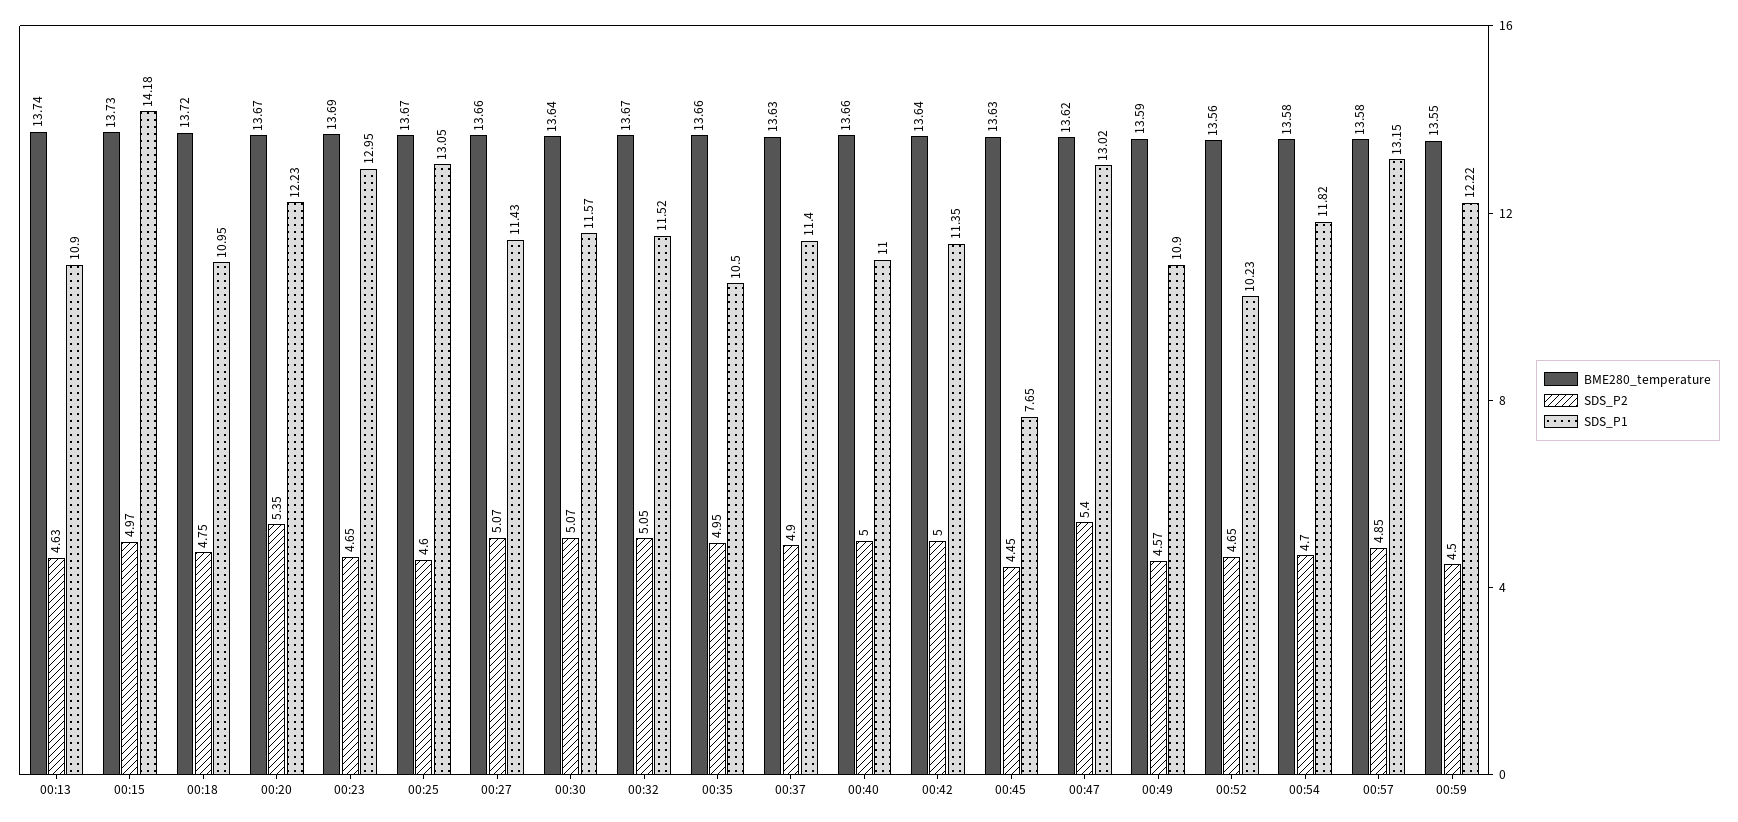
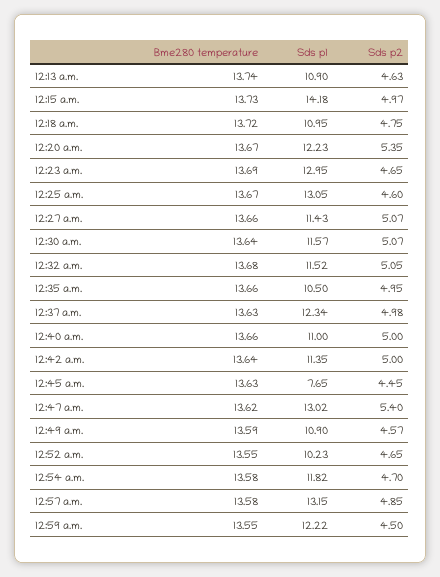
  {
    "BME280_temperature": {
      "00:13": 13.74,
      "00:15": 13.73,
      "00:18": 13.72,
      "00:20": 13.67,
      "00:23": 13.69,
      "00:25": 13.67,
      "00:27": 13.66,
      "00:30": 13.64,
-     "00:32": 13.67,
+     "00:32": 13.68,
      "00:35": 13.66,
      "00:37": 13.63,
      "00:40": 13.66,
      "00:42": 13.64,
      "00:45": 13.63,
      "00:47": 13.62,
      "00:49": 13.59,
-     "00:52": 13.56,
+     "00:52": 13.55,
      "00:54": 13.58,
      "00:57": 13.58,
      "00:59": 13.55
    },
    "SDS_P2": {
      "00:13": 4.63,
      "00:15": 4.97,
      "00:18": 4.75,
      "00:20": 5.35,
      "00:23": 4.65,
      "00:25": 4.6,
      "00:27": 5.07,
      "00:30": 5.07,
      "00:32": 5.05,
      "00:35": 4.95,
-     "00:37": 4.9,
+     "00:37": 4.98,
      "00:40": 5,
      "00:42": 5,
      "00:45": 4.45,
      "00:47": 5.4,
      "00:49": 4.57,
      "00:52": 4.65,
      "00:54": 4.7,
      "00:57": 4.85,
      "00:59": 4.5
    },
    "SDS_P1": {
      "00:13": 10.9,
      "00:15": 14.18,
      "00:18": 10.95,
      "00:20": 12.23,
      "00:23": 12.95,
      "00:25": 13.05,
      "00:27": 11.43,
      "00:30": 11.57,
      "00:32": 11.52,
      "00:35": 10.5,
-     "00:37": 11.4,
+     "00:37": 12.34,
      "00:40": 11,
      "00:42": 11.35,
      "00:45": 7.65,
      "00:47": 13.02,
      "00:49": 10.9,
      "00:52": 10.23,
      "00:54": 11.82,
      "00:57": 13.15,
      "00:59": 12.22
    }
  }

